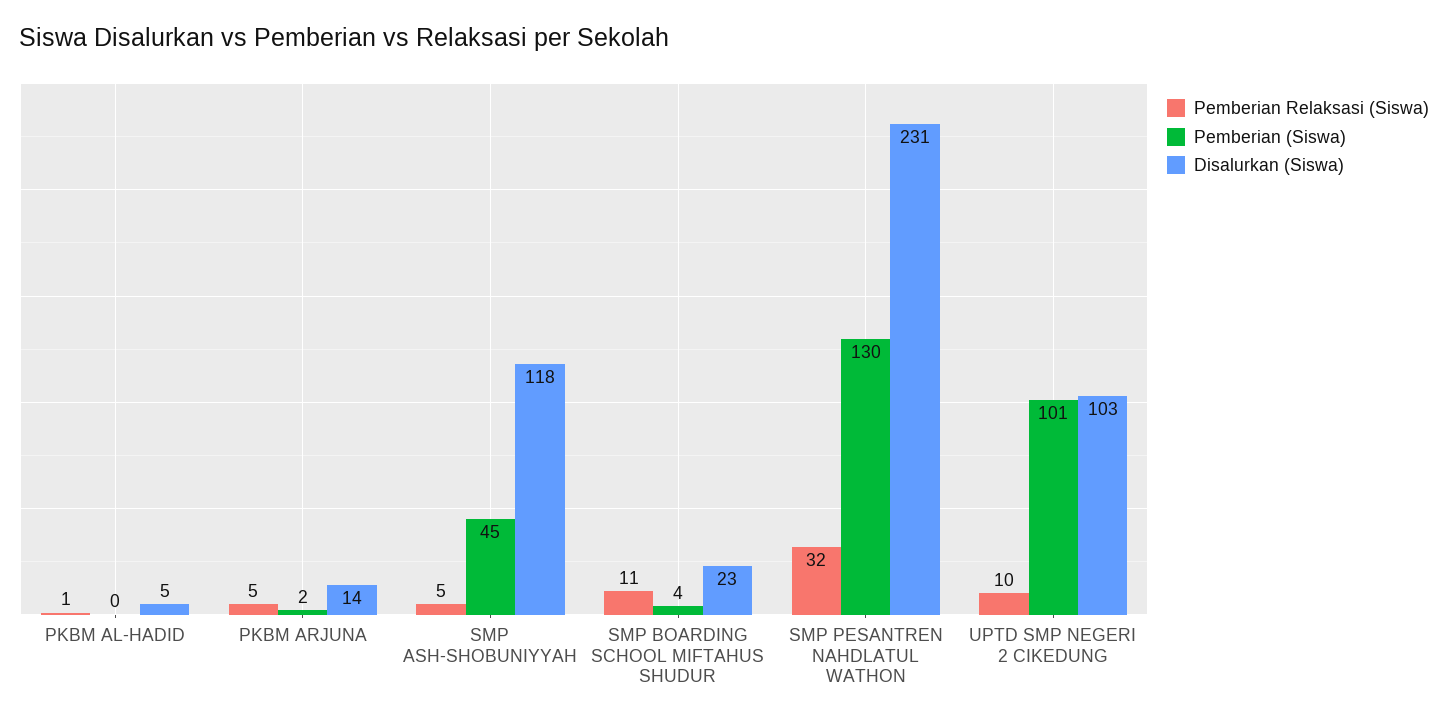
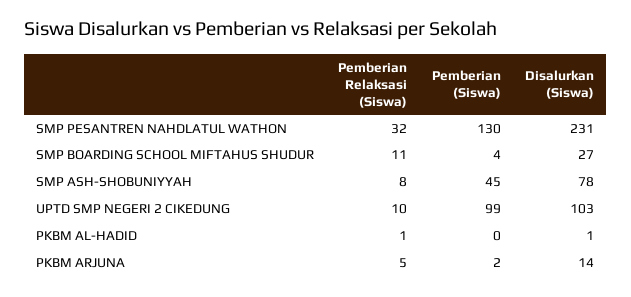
  {
    "Pemberian Relaksasi (Siswa)": {
      "PKBM AL-HADID": 1,
      "PKBM ARJUNA": 5,
-     "SMP ASH-SHOBUNIYYAH": 5,
+     "SMP ASH-SHOBUNIYYAH": 8,
      "SMP BOARDING SCHOOL MIFTAHUS SHUDUR": 11,
      "SMP PESANTREN NAHDLATUL WATHON": 32,
      "UPTD SMP NEGERI 2 CIKEDUNG": 10
    },
    "Pemberian (Siswa)": {
      "PKBM AL-HADID": 0,
      "PKBM ARJUNA": 2,
      "SMP ASH-SHOBUNIYYAH": 45,
      "SMP BOARDING SCHOOL MIFTAHUS SHUDUR": 4,
      "SMP PESANTREN NAHDLATUL WATHON": 130,
-     "UPTD SMP NEGERI 2 CIKEDUNG": 101
+     "UPTD SMP NEGERI 2 CIKEDUNG": 99
    },
    "Disalurkan (Siswa)": {
-     "PKBM AL-HADID": 5,
+     "PKBM AL-HADID": 1,
      "PKBM ARJUNA": 14,
-     "SMP ASH-SHOBUNIYYAH": 118,
+     "SMP ASH-SHOBUNIYYAH": 78,
-     "SMP BOARDING SCHOOL MIFTAHUS SHUDUR": 23,
+     "SMP BOARDING SCHOOL MIFTAHUS SHUDUR": 27,
      "SMP PESANTREN NAHDLATUL WATHON": 231,
      "UPTD SMP NEGERI 2 CIKEDUNG": 103
    }
  }

